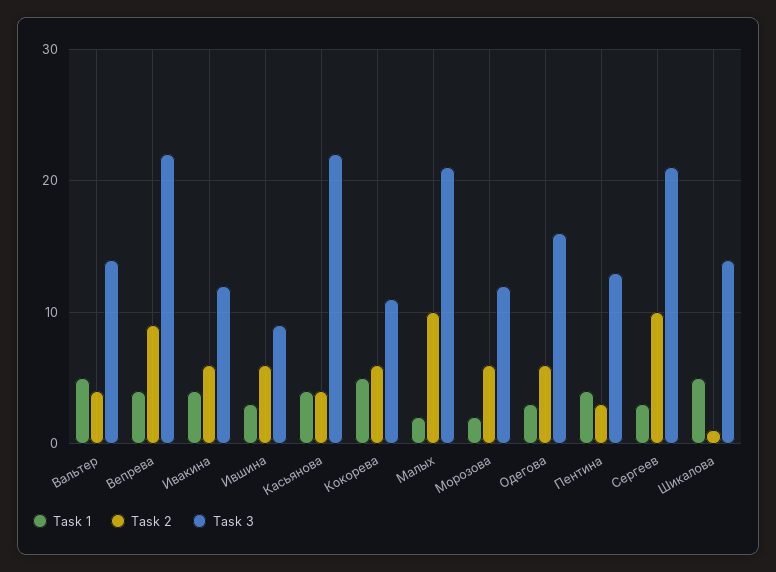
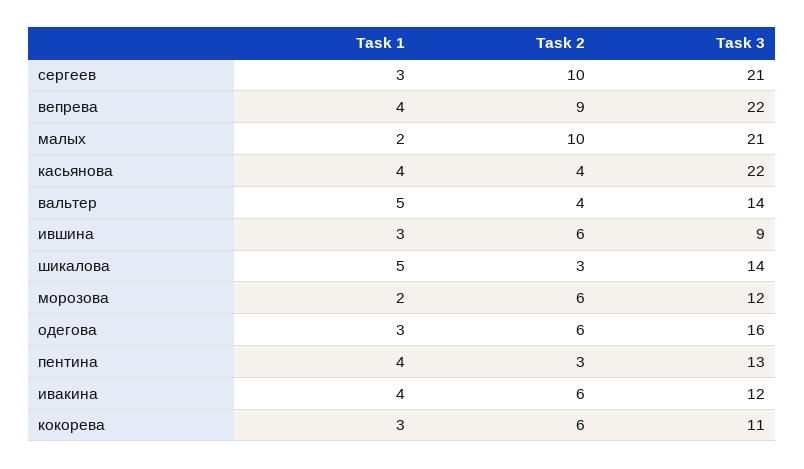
  {
    "Task 1": {
      "Вальтер": 5,
      "Вепрева": 4,
      "Ивакина": 4,
      "Ившина": 3,
      "Касьянова": 4,
-     "Кокорева": 5,
+     "Кокорева": 3,
      "Малых": 2,
      "Морозова": 2,
      "Одегова": 3,
      "Пентина": 4,
      "Сергеев": 3,
      "Шикалова": 5
    },
    "Task 2": {
      "Вальтер": 4,
      "Вепрева": 9,
      "Ивакина": 6,
      "Ившина": 6,
      "Касьянова": 4,
      "Кокорева": 6,
      "Малых": 10,
      "Морозова": 6,
      "Одегова": 6,
      "Пентина": 3,
      "Сергеев": 10,
-     "Шикалова": 1
+     "Шикалова": 3
    },
    "Task 3": {
      "Вальтер": 14,
      "Вепрева": 22,
      "Ивакина": 12,
      "Ившина": 9,
      "Касьянова": 22,
      "Кокорева": 11,
      "Малых": 21,
      "Морозова": 12,
      "Одегова": 16,
      "Пентина": 13,
      "Сергеев": 21,
      "Шикалова": 14
    }
  }

